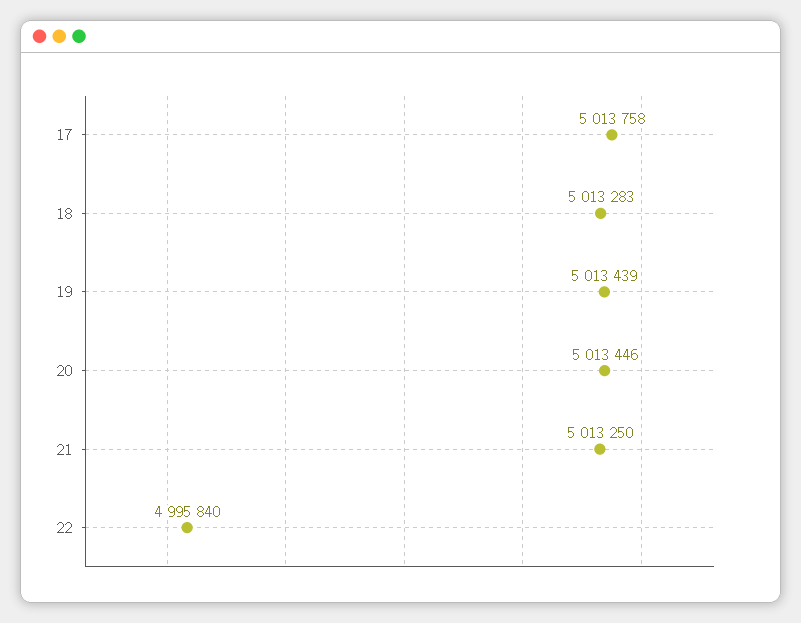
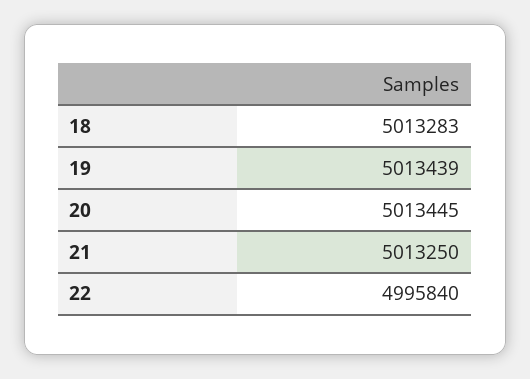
  {
-   "17": 5013758,
    "18": 5013283,
    "19": 5013439,
-   "20": 5013446,
+   "20": 5013445,
    "21": 5013250,
    "22": 4995840
  }

